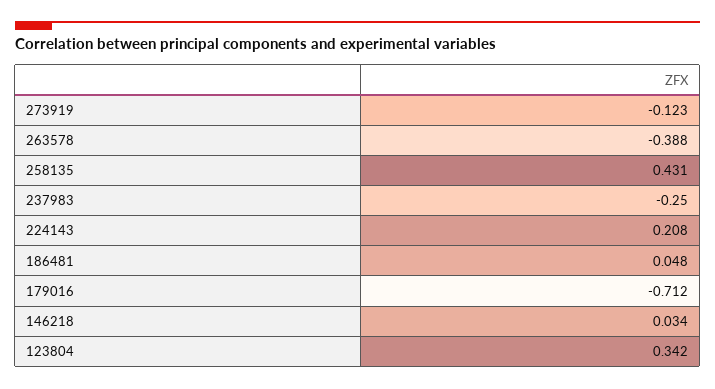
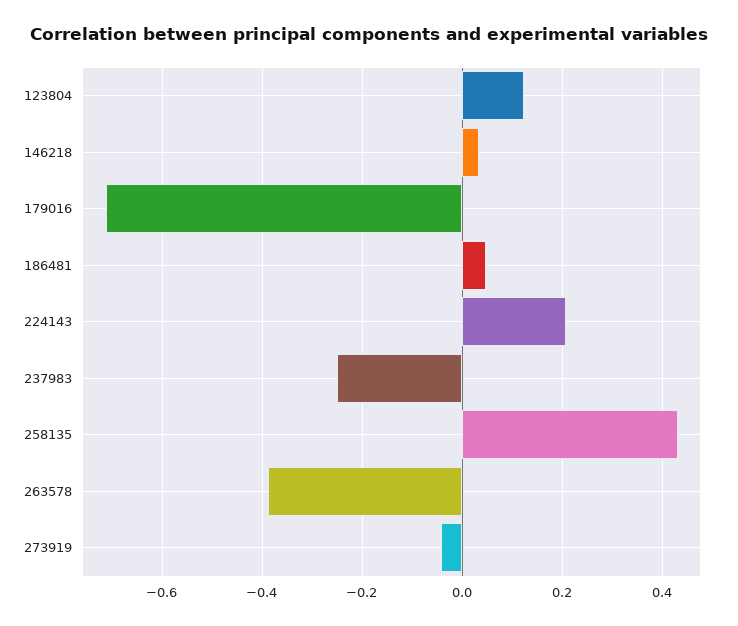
  {
-   "273919": -0.123,
+   "273919": -0.04,
    "263578": -0.388,
    "258135": 0.431,
    "237983": -0.25,
    "224143": 0.208,
    "186481": 0.048,
    "179016": -0.712,
    "146218": 0.034,
-   "123804": 0.342
+   "123804": 0.12
  }

